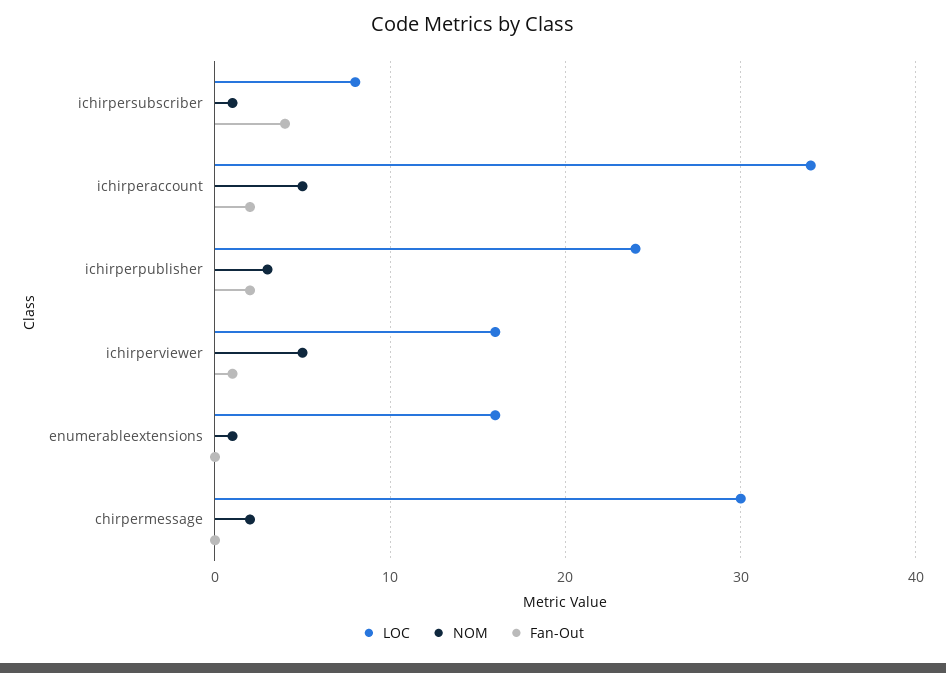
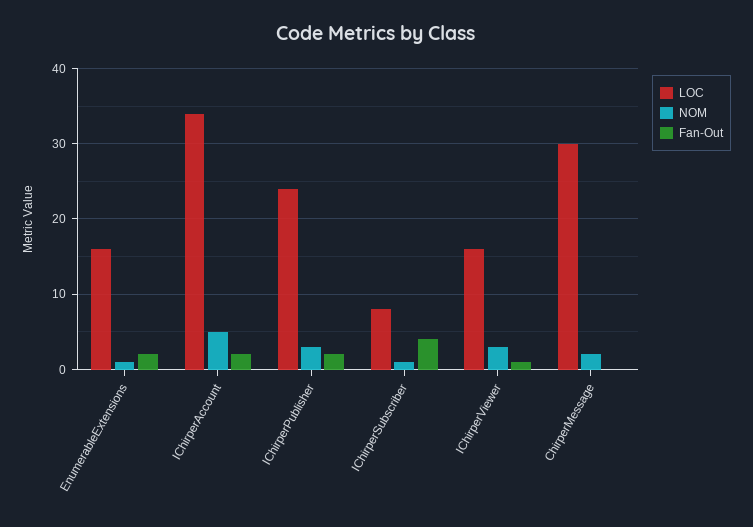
  {
    "LOC": {
      "ichirpersubscriber": 8,
      "ichirperaccount": 34,
      "ichirperpublisher": 24,
      "ichirperviewer": 16,
      "enumerableextensions": 16,
      "chirpermessage": 30
    },
    "NOM": {
      "ichirpersubscriber": 1,
      "ichirperaccount": 5,
      "ichirperpublisher": 3,
-     "ichirperviewer": 5,
+     "ichirperviewer": 3,
      "enumerableextensions": 1,
      "chirpermessage": 2
    },
    "Fan-Out": {
      "ichirpersubscriber": 4,
      "ichirperaccount": 2,
      "ichirperpublisher": 2,
      "ichirperviewer": 1,
-     "enumerableextensions": 0,
+     "enumerableextensions": 2,
      "chirpermessage": 0
    }
  }

